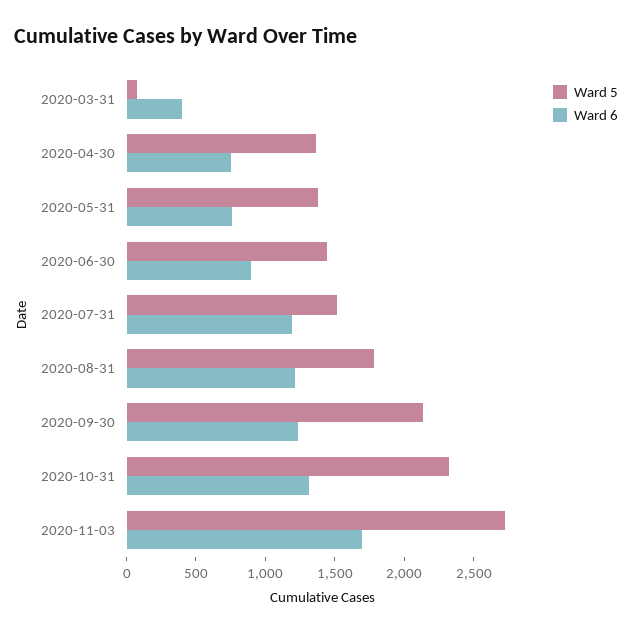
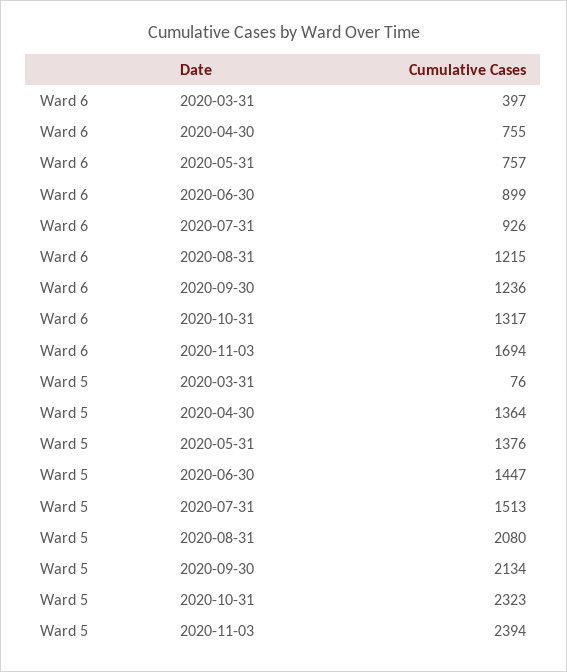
  {
    "Ward 5": {
      "2020-03-31": 76,
      "2020-04-30": 1364,
      "2020-05-31": 1376,
      "2020-06-30": 1447,
      "2020-07-31": 1513,
-     "2020-08-31": 1800,
+     "2020-08-31": 2080,
      "2020-09-30": 2134,
      "2020-10-31": 2323,
-     "2020-11-03": 2700
+     "2020-11-03": 2394
    },
    "Ward 6": {
      "2020-03-31": 397,
      "2020-04-30": 755,
      "2020-05-31": 757,
      "2020-06-30": 899,
-     "2020-07-31": 1200,
+     "2020-07-31": 926,
      "2020-08-31": 1215,
      "2020-09-30": 1236,
      "2020-10-31": 1317,
      "2020-11-03": 1694
    }
  }

